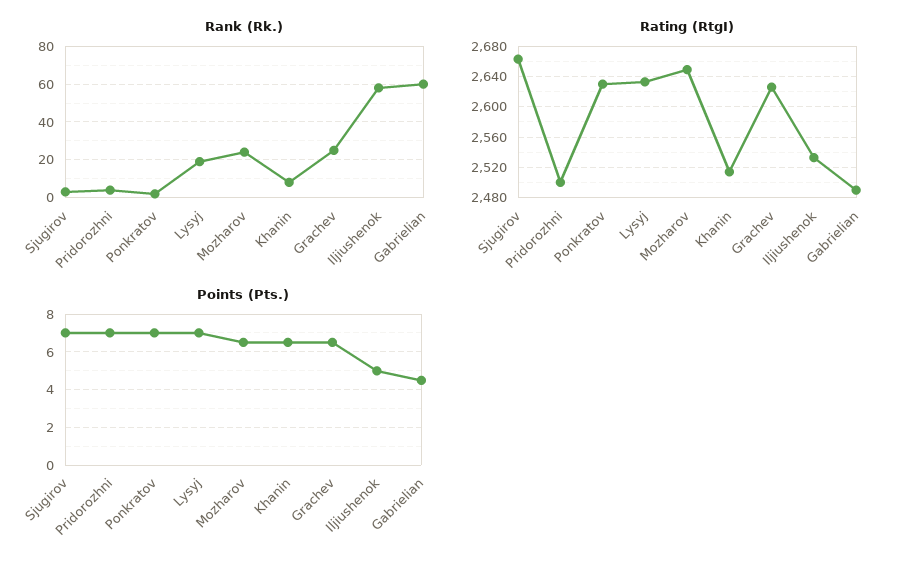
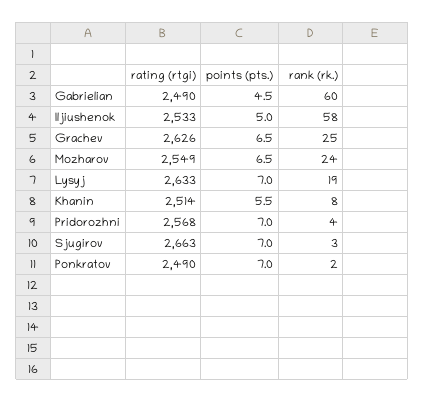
  {
    "Rank (Rk.)": {
      "Sjugirov": 3,
      "Pridorozhni": 4,
      "Ponkratov": 2,
      "Lysyj": 19,
      "Mozharov": 24,
      "Khanin": 8,
      "Grachev": 25,
      "Iljiushenok": 58,
      "Gabrielian": 60
    },
    "Rating (RtgI)": {
      "Sjugirov": 2663,
-     "Pridorozhni": 2500,
+     "Pridorozhni": 2568,
-     "Ponkratov": 2630,
+     "Ponkratov": 2490,
      "Lysyj": 2633,
-     "Mozharov": 2650,
+     "Mozharov": 2549,
      "Khanin": 2514,
      "Grachev": 2626,
      "Iljiushenok": 2533,
      "Gabrielian": 2490
    },
    "Points (Pts.)": {
      "Sjugirov": 7,
      "Pridorozhni": 7,
      "Ponkratov": 7,
      "Lysyj": 7,
      "Mozharov": 6.5,
-     "Khanin": 6.5,
+     "Khanin": 5.5,
      "Grachev": 6.5,
      "Iljiushenok": 5,
      "Gabrielian": 4.5
    }
  }

